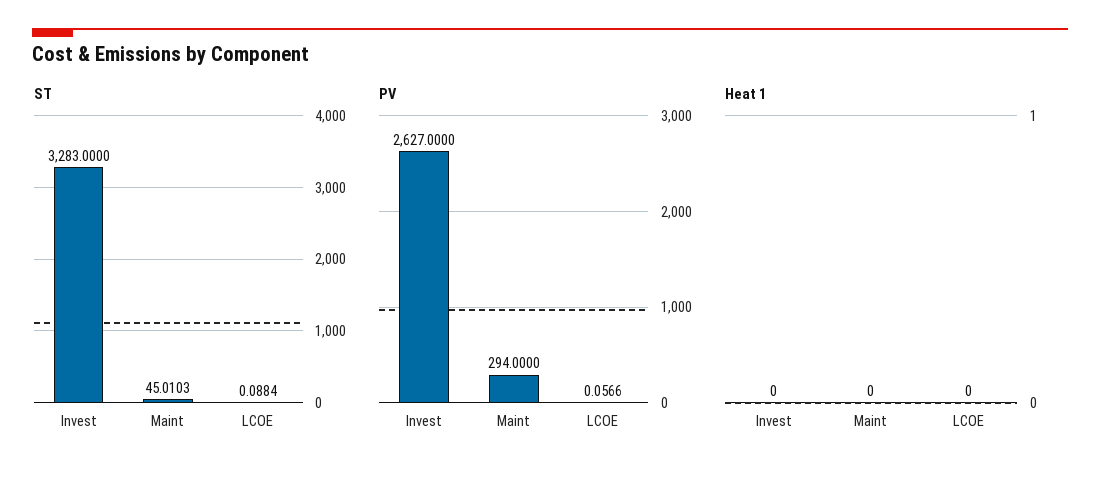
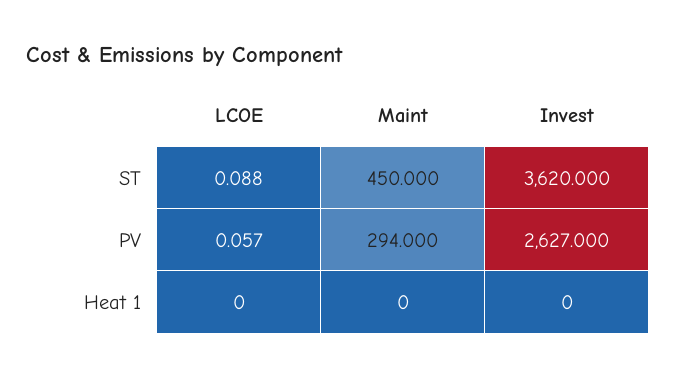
  {
    "ST": {
-     "Invest": 3283,
+     "Invest": 3620,
-     "Maint": 45.0103,
+     "Maint": 450,
      "LCOE": 0.0884
    },
    "PV": {
      "Invest": 2627,
      "Maint": 294,
      "LCOE": 0.0566
    },
    "Heat 1": {
      "Invest": 0,
      "Maint": 0,
      "LCOE": 0
    }
  }

